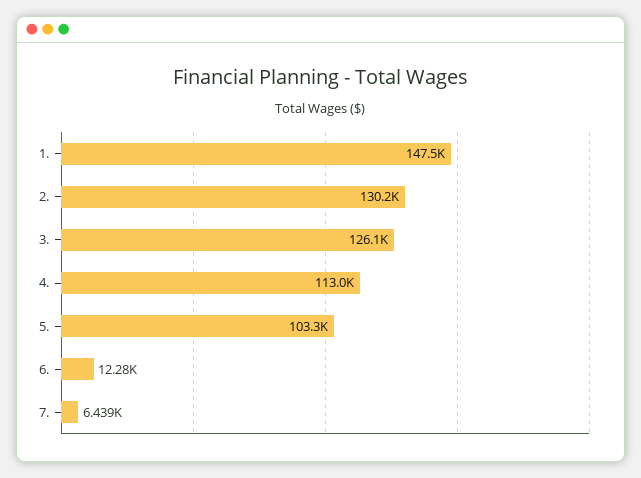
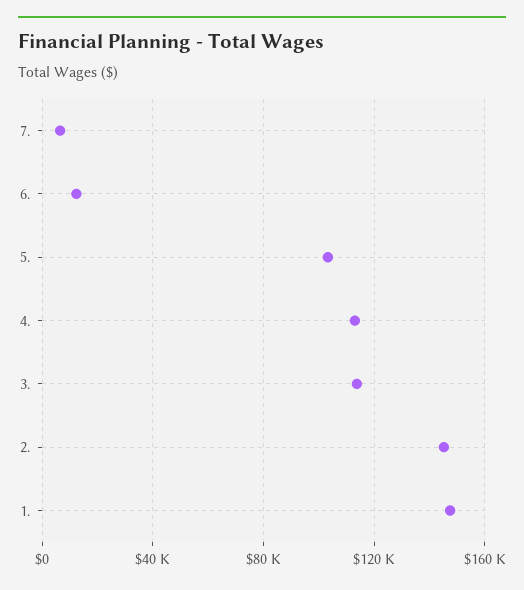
  {
    "1.": 147500,
-   "2.": 130200,
+   "2.": 145000,
-   "3.": 126100,
+   "3.": 115000,
    "4.": 113000,
    "5.": 103300,
    "6.": 12280,
    "7.": 6439
  }

